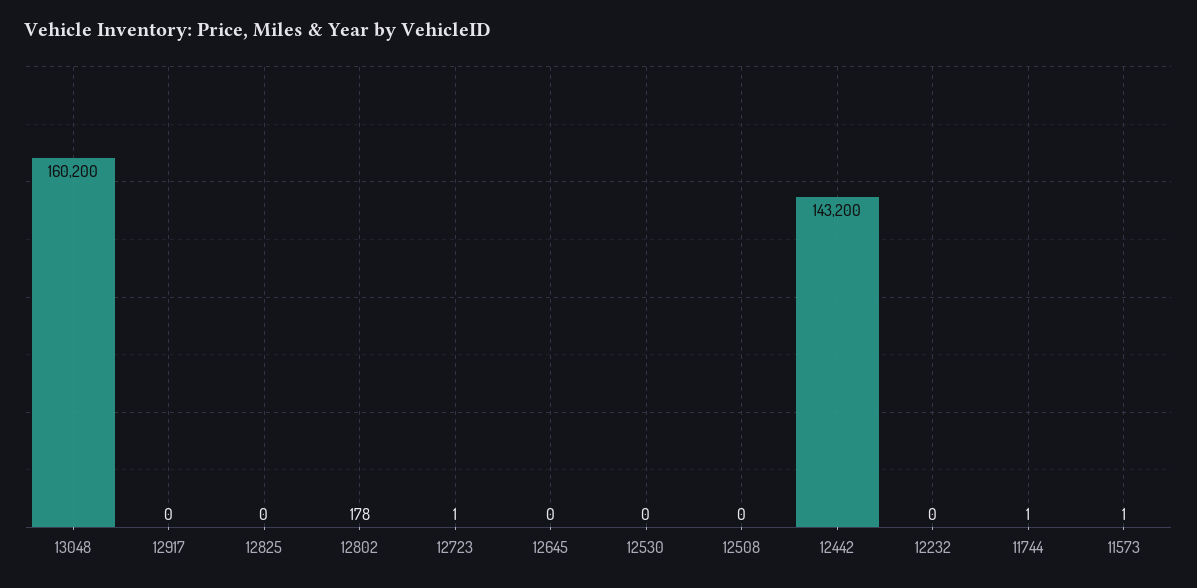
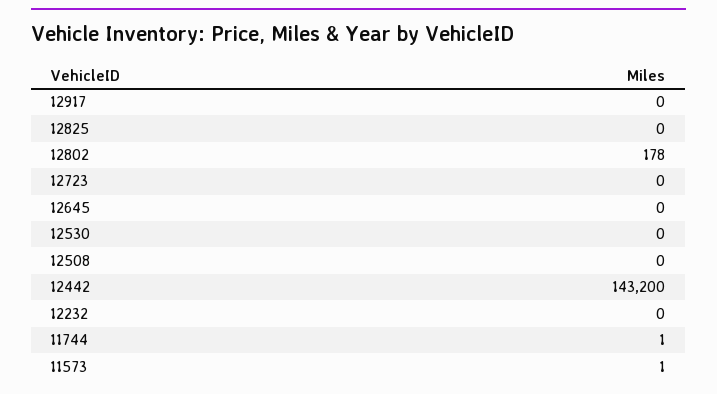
  {
-   "13048": 160200,
    "12917": 0,
    "12825": 0,
    "12802": 178,
-   "12723": 1,
+   "12723": 0,
    "12645": 0,
    "12530": 0,
    "12508": 0,
    "12442": 143200,
    "12232": 0,
    "11744": 1,
    "11573": 1
  }

